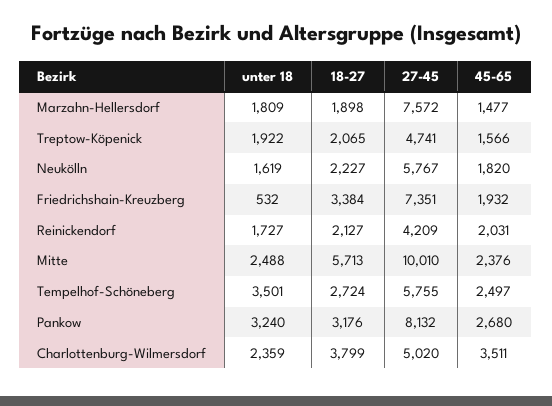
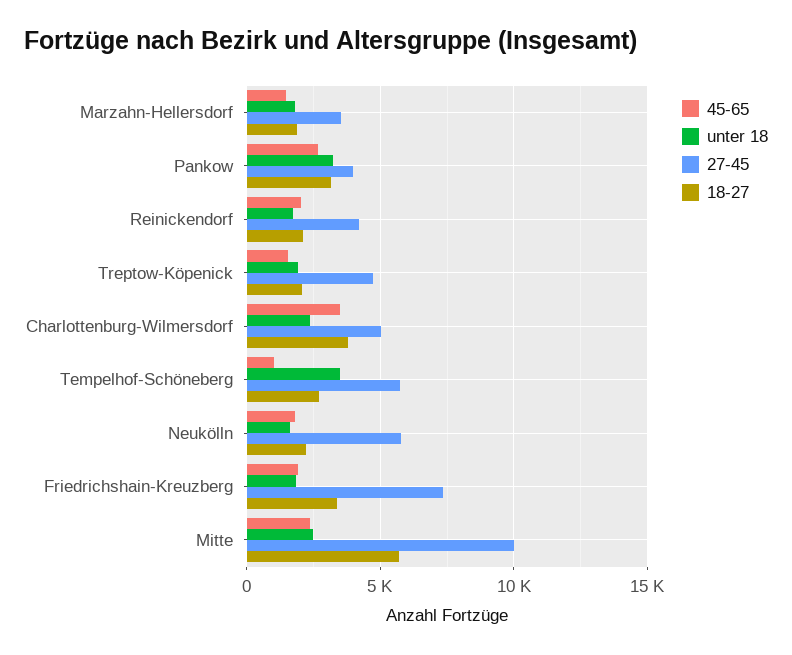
  {
    "unter 18": {
      "Marzahn-Hellersdorf": 1809,
      "Treptow-Köpenick": 1922,
      "Neukölln": 1619,
-     "Friedrichshain-Kreuzberg": 532,
+     "Friedrichshain-Kreuzberg": 2000,
      "Reinickendorf": 1727,
      "Mitte": 2488,
      "Tempelhof-Schöneberg": 3501,
      "Pankow": 3240,
      "Charlottenburg-Wilmersdorf": 2359
    },
    "18-27": {
      "Marzahn-Hellersdorf": 1898,
      "Treptow-Köpenick": 2065,
      "Neukölln": 2227,
      "Friedrichshain-Kreuzberg": 3384,
      "Reinickendorf": 2127,
      "Mitte": 5713,
      "Tempelhof-Schöneberg": 2724,
      "Pankow": 3176,
      "Charlottenburg-Wilmersdorf": 3799
    },
    "27-45": {
-     "Marzahn-Hellersdorf": 7572,
+     "Marzahn-Hellersdorf": 3500,
      "Treptow-Köpenick": 4741,
      "Neukölln": 5767,
      "Friedrichshain-Kreuzberg": 7351,
      "Reinickendorf": 4209,
      "Mitte": 10010,
      "Tempelhof-Schöneberg": 5755,
-     "Pankow": 8132,
+     "Pankow": 4000,
      "Charlottenburg-Wilmersdorf": 5020
    },
    "45-65": {
      "Marzahn-Hellersdorf": 1477,
      "Treptow-Köpenick": 1566,
      "Neukölln": 1820,
      "Friedrichshain-Kreuzberg": 1932,
      "Reinickendorf": 2031,
      "Mitte": 2376,
-     "Tempelhof-Schöneberg": 2497,
+     "Tempelhof-Schöneberg": 1000,
      "Pankow": 2680,
      "Charlottenburg-Wilmersdorf": 3511
    }
  }

